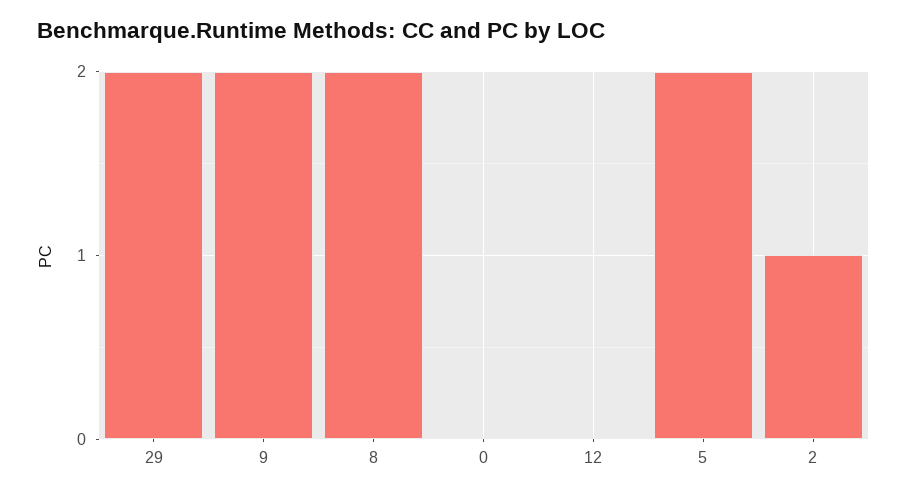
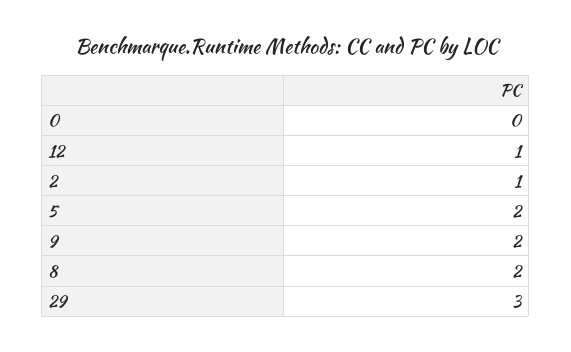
  {
-   "29": 2,
+   "29": 3,
    "9": 2,
    "8": 2,
    "0": 0,
-   "12": 0,
+   "12": 1,
    "5": 2,
    "2": 1
  }

